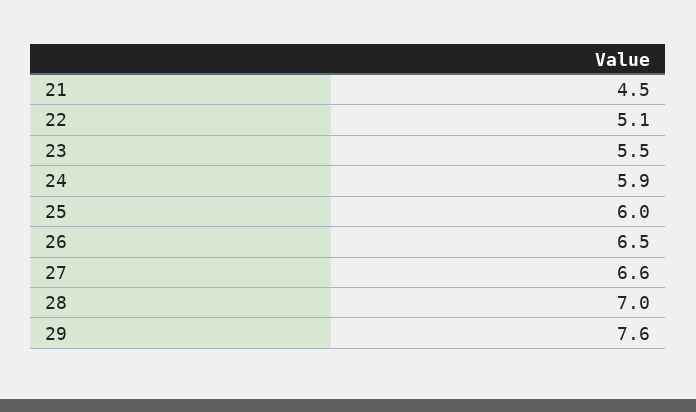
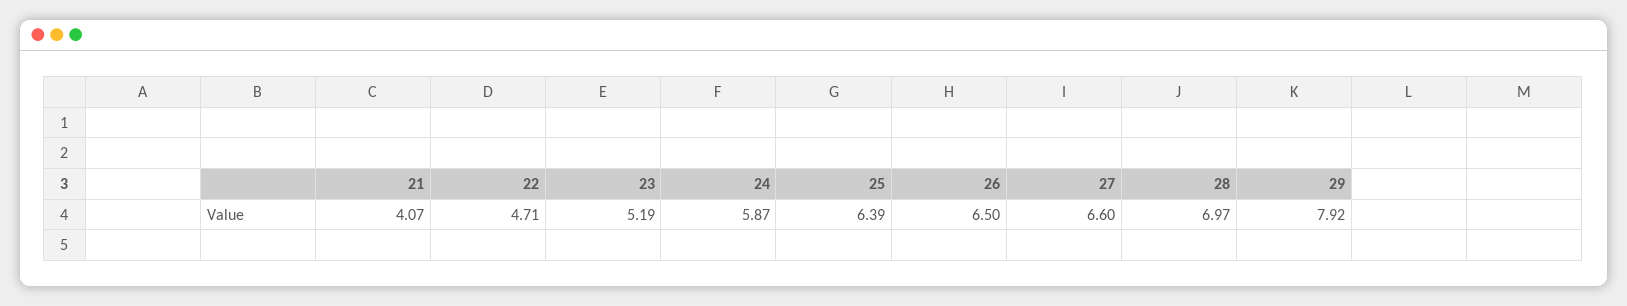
  {
-   "21": 4.5,
+   "21": 4.07,
-   "22": 5.1,
+   "22": 4.71,
-   "23": 5.5,
+   "23": 5.19,
    "24": 5.87,
-   "25": 6,
+   "25": 6.39,
    "26": 6.5,
    "27": 6.6,
    "28": 6.97,
-   "29": 7.6
+   "29": 7.92
  }

